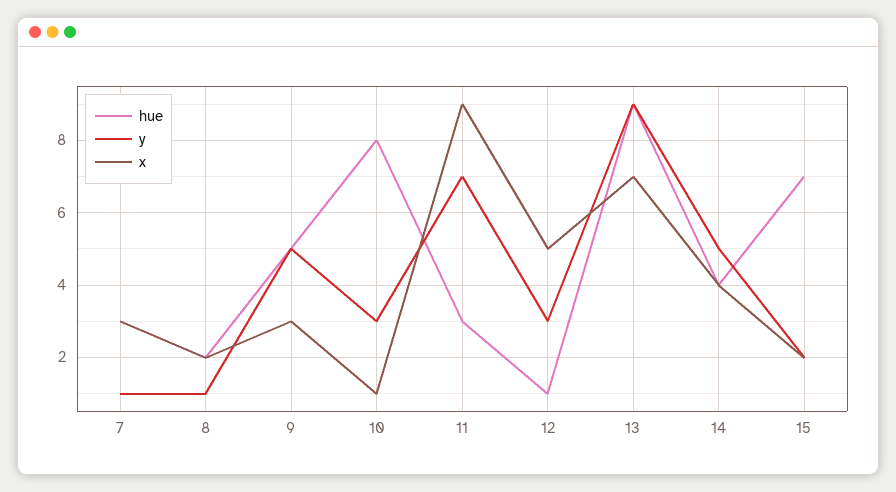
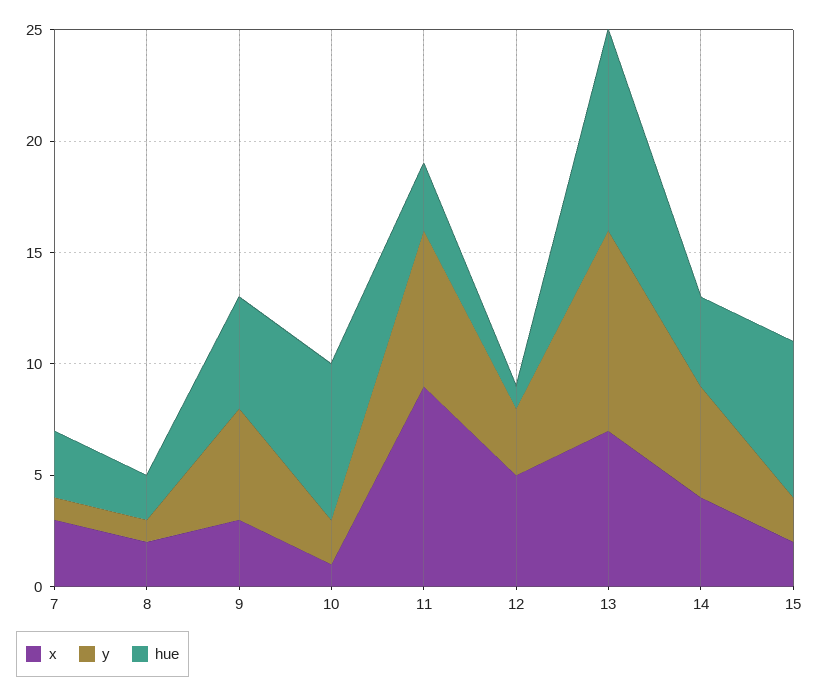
  {
    "hue": {
      "7": 3,
      "8": 2,
      "9": 5,
-     "10": 8,
+     "10": 7,
      "11": 3,
      "12": 1,
      "13": 9,
      "14": 4,
      "15": 7
    },
    "y": {
      "7": 1,
      "8": 1,
      "9": 5,
-     "10": 3,
+     "10": 2,
      "11": 7,
      "12": 3,
      "13": 9,
      "14": 5,
      "15": 2
    },
    "x": {
      "7": 3,
      "8": 2,
      "9": 3,
      "10": 1,
      "11": 9,
      "12": 5,
      "13": 7,
      "14": 4,
      "15": 2
    }
  }

